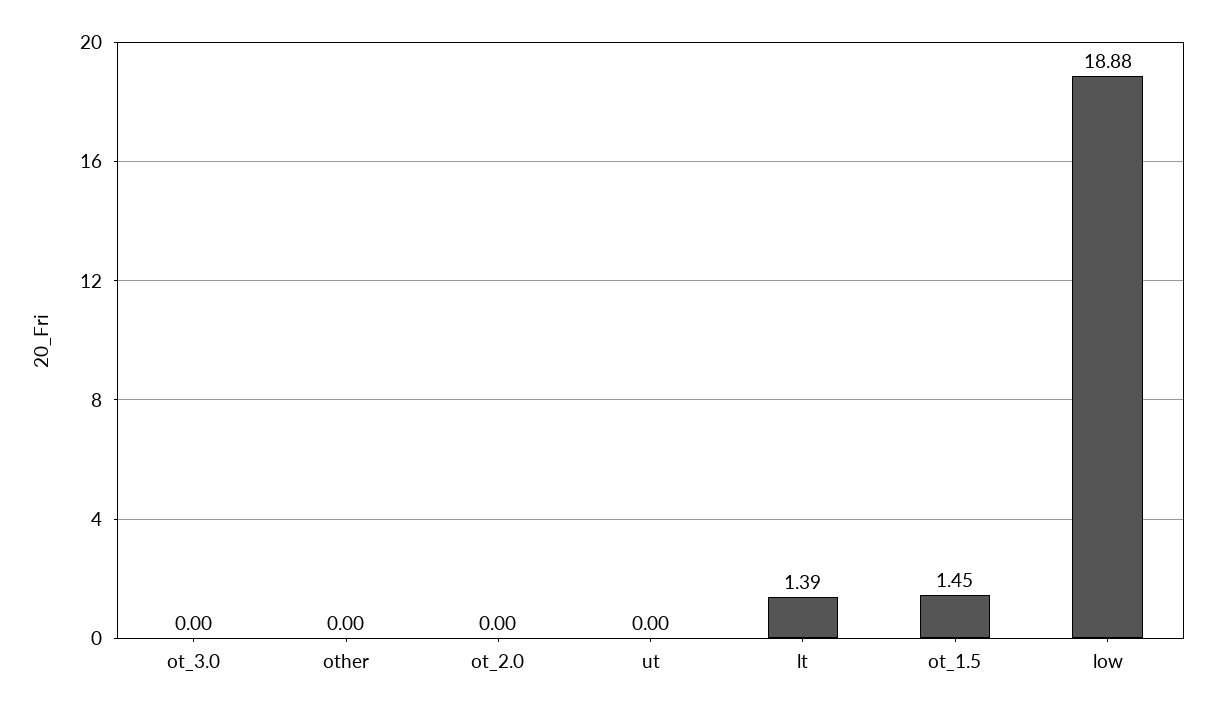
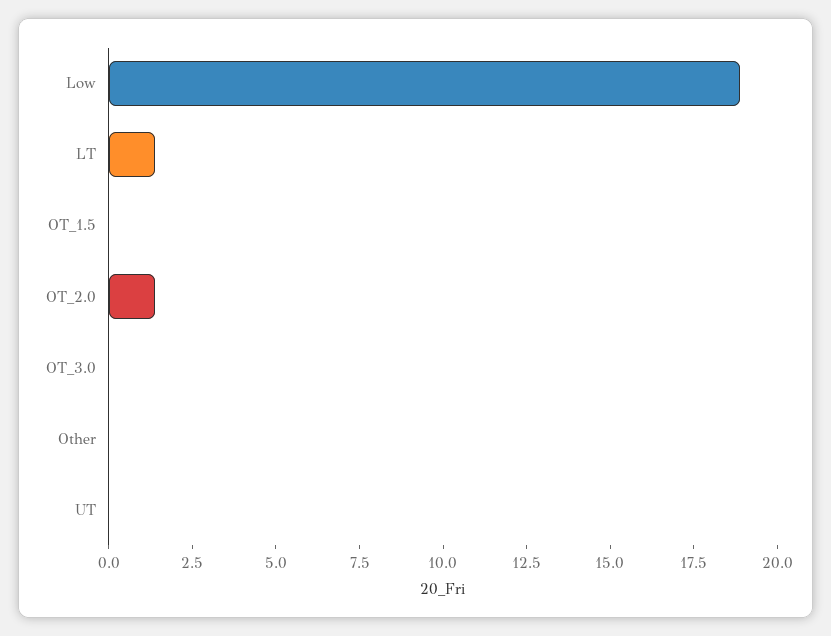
  {
    "ot_3.0": 0,
    "other": 0,
-   "ot_2.0": 0,
+   "ot_2.0": 1.5,
    "ut": 0,
    "lt": 1.39,
-   "ot_1.5": 1.45,
+   "ot_1.5": 0,
    "low": 18.88
  }

